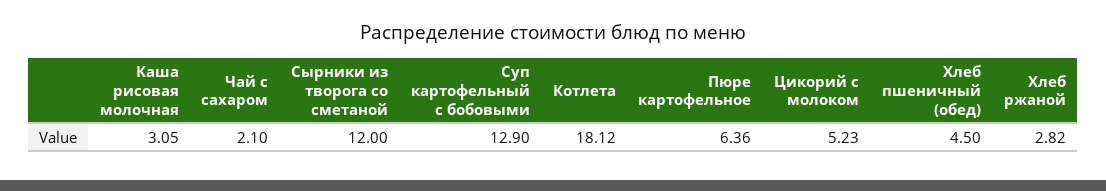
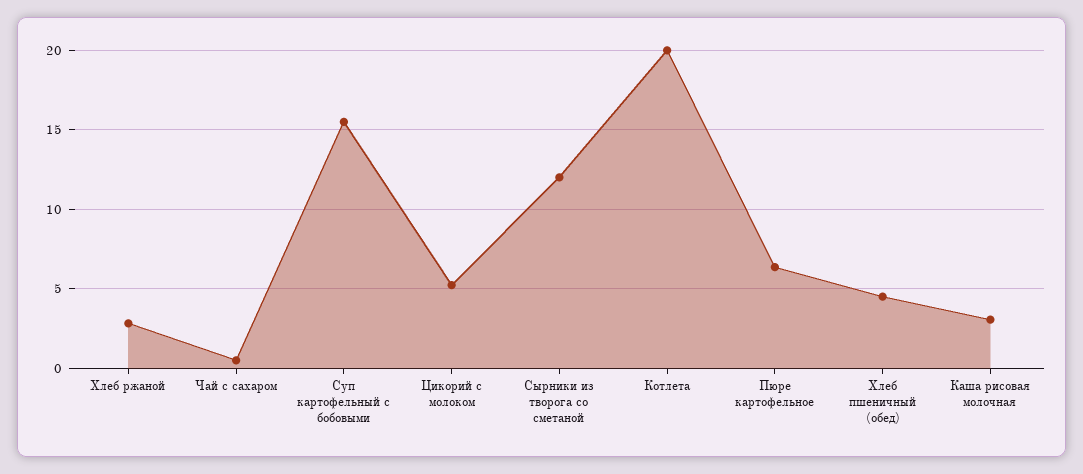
  {
    "Каша рисовая молочная": 3.05,
-   "Чай с сахаром": 2.1,
+   "Чай с сахаром": 0.5,
    "Сырники из творога со сметаной": 12,
-   "Суп картофельный с бобовыми": 12.9,
+   "Суп картофельный с бобовыми": 15.5,
-   "Котлета": 18.12,
+   "Котлета": 20,
    "Пюре картофельное": 6.36,
    "Цикорий с молоком": 5.23,
    "Хлеб пшеничный (обед)": 4.5,
    "Хлеб ржаной": 2.82
  }

